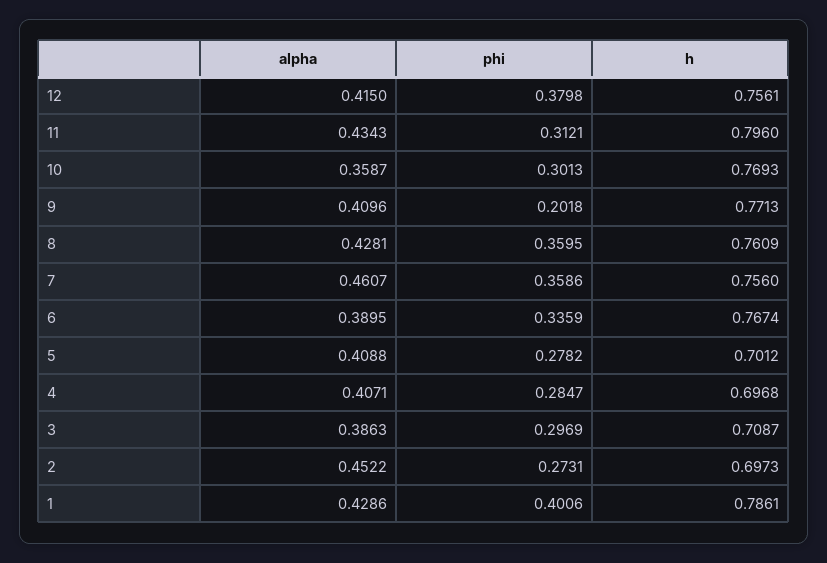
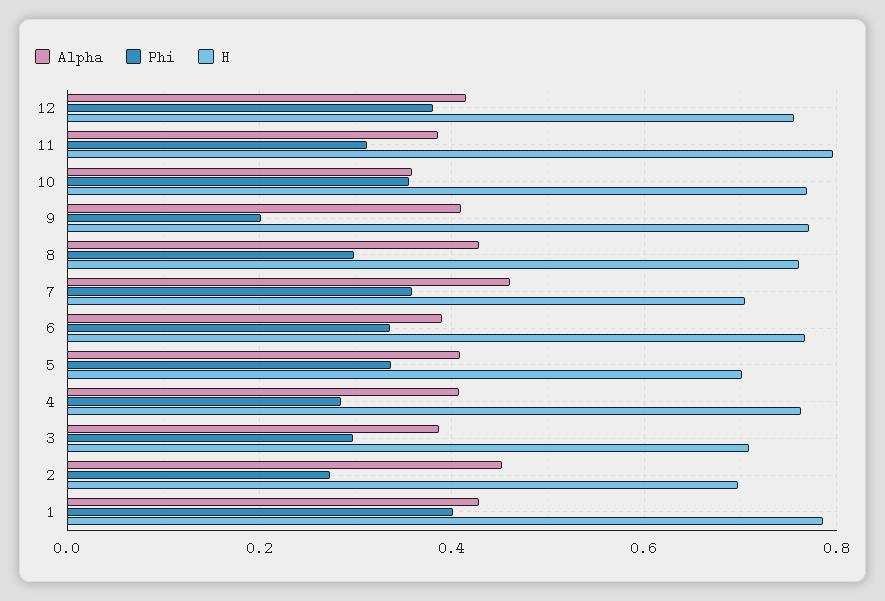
  {
    "alpha": {
      "12": 0.415,
-     "11": 0.4343,
+     "11": 0.38,
      "10": 0.3587,
      "9": 0.4096,
      "8": 0.4281,
      "7": 0.4607,
      "6": 0.3895,
      "5": 0.4088,
      "4": 0.4071,
      "3": 0.3863,
      "2": 0.4522,
      "1": 0.4286
    },
    "phi": {
      "12": 0.3798,
      "11": 0.3121,
-     "10": 0.3013,
+     "10": 0.36,
      "9": 0.2018,
-     "8": 0.3595,
+     "8": 0.3,
      "7": 0.3586,
      "6": 0.3359,
-     "5": 0.2782,
+     "5": 0.34,
      "4": 0.2847,
      "3": 0.2969,
      "2": 0.2731,
      "1": 0.4006
    },
    "h": {
      "12": 0.7561,
      "11": 0.796,
      "10": 0.7693,
      "9": 0.7713,
      "8": 0.7609,
-     "7": 0.756,
+     "7": 0.7,
      "6": 0.7674,
      "5": 0.7012,
-     "4": 0.6968,
+     "4": 0.76,
      "3": 0.7087,
      "2": 0.6973,
      "1": 0.7861
    }
  }

